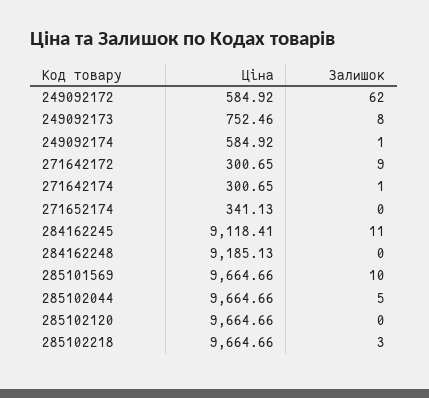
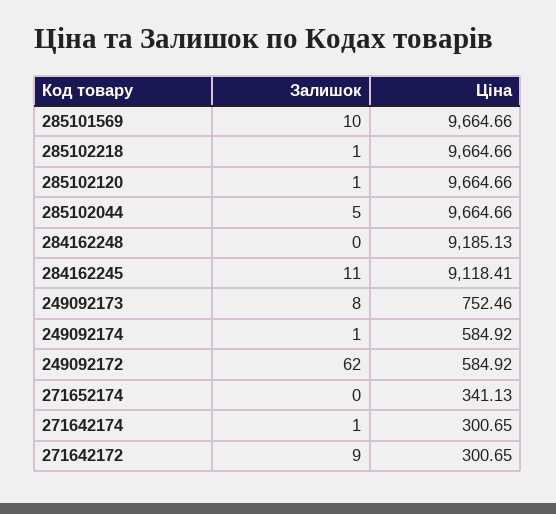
  {
    "Ціна": {
      "249092172": 584.92,
      "249092173": 752.46,
      "249092174": 584.92,
      "271642172": 300.65,
      "271642174": 300.65,
      "271652174": 341.13,
      "284162245": 9118.41,
      "284162248": 9185.13,
      "285101569": 9664.66,
      "285102044": 9664.66,
      "285102120": 9664.66,
      "285102218": 9664.66
    },
    "Залишок": {
      "249092172": 62,
      "249092173": 8,
      "249092174": 1,
      "271642172": 9,
      "271642174": 1,
      "271652174": 0,
      "284162245": 11,
      "284162248": 0,
      "285101569": 10,
      "285102044": 5,
-     "285102120": 0,
+     "285102120": 1,
-     "285102218": 3
+     "285102218": 1
    }
  }

